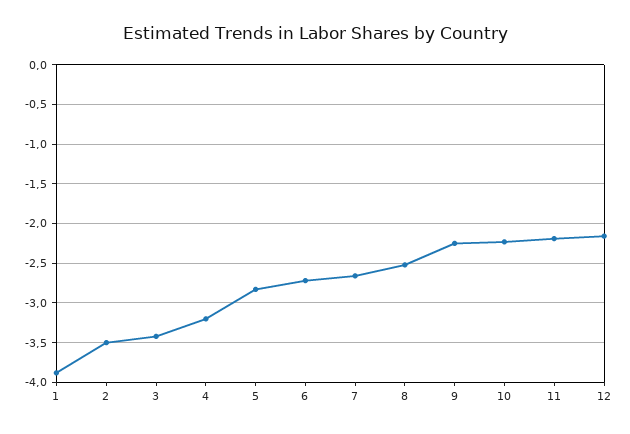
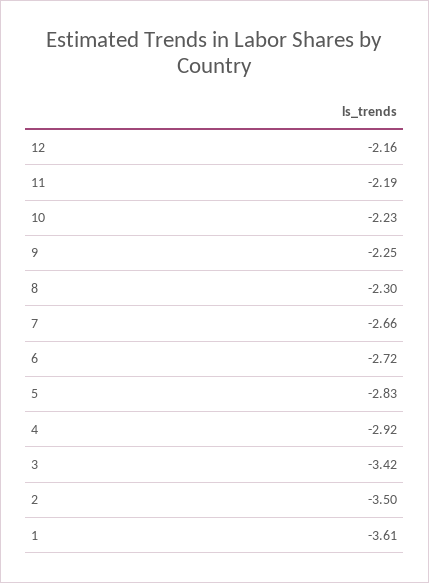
  {
-   "1": -3.9,
+   "1": -3.61,
    "2": -3.5,
    "3": -3.42,
-   "4": -3.2,
+   "4": -2.92,
    "5": -2.83,
    "6": -2.72,
    "7": -2.66,
-   "8": -2.5,
+   "8": -2.3,
    "9": -2.25,
    "10": -2.23,
    "11": -2.19,
    "12": -2.16
  }

